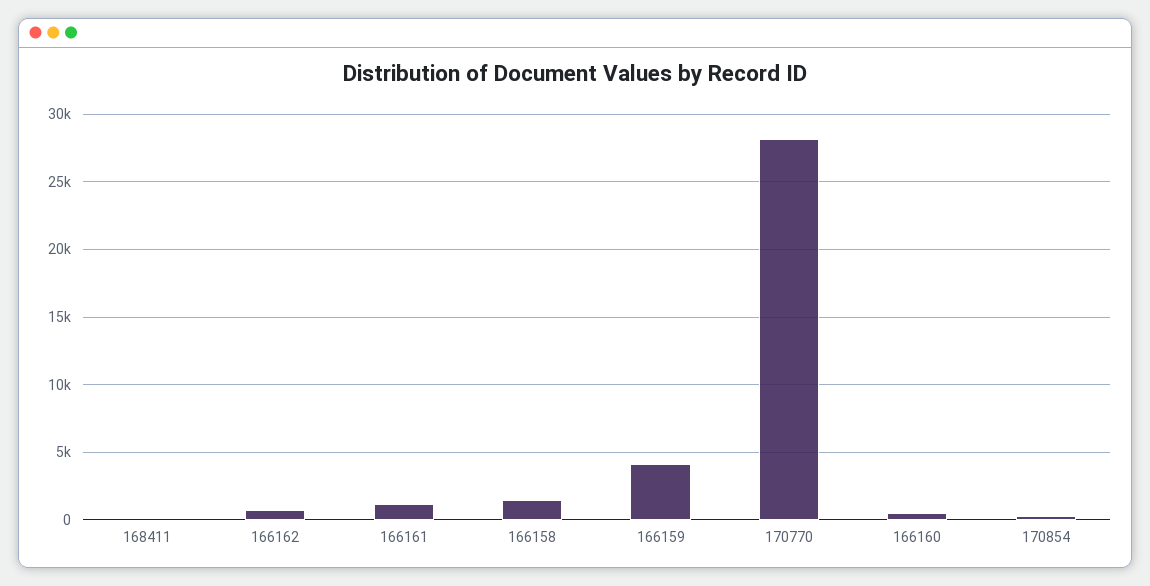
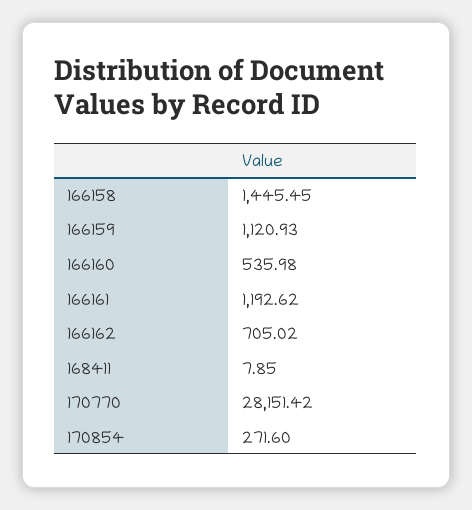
  {
    "168411": 7.85,
    "166162": 705.02,
    "166161": 1192.62,
    "166158": 1445.45,
-   "166159": 4000,
+   "166159": 1120.93,
    "170770": 28151.42,
    "166160": 535.98,
    "170854": 271.6
  }

